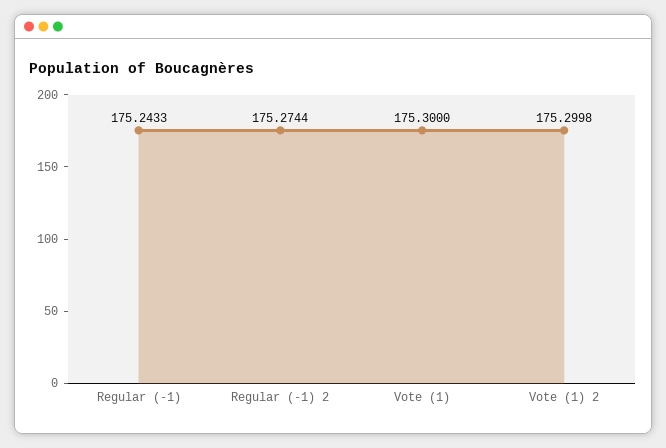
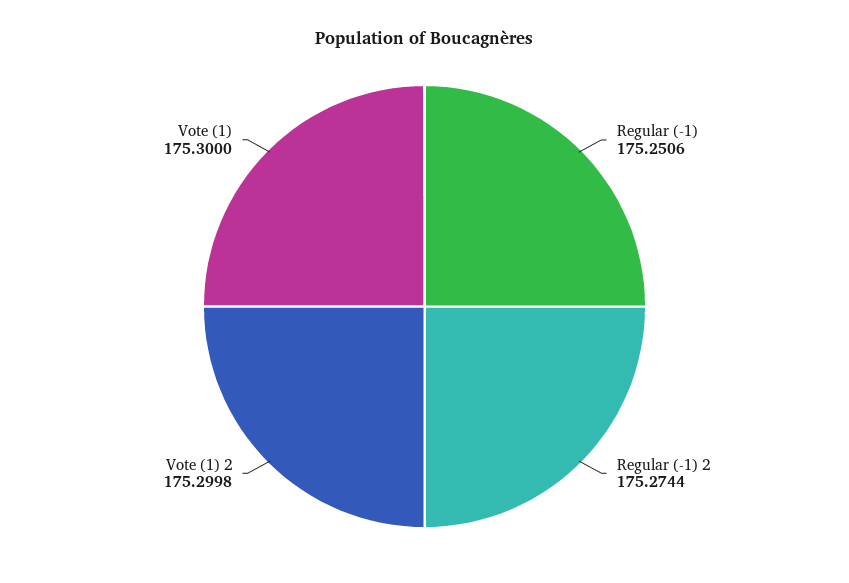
  {
-   "Regular (-1)": 175.2433,
+   "Regular (-1)": 175.2506,
    "Regular (-1) 2": 175.2744,
    "Vote (1)": 175.3,
    "Vote (1) 2": 175.2998
  }

